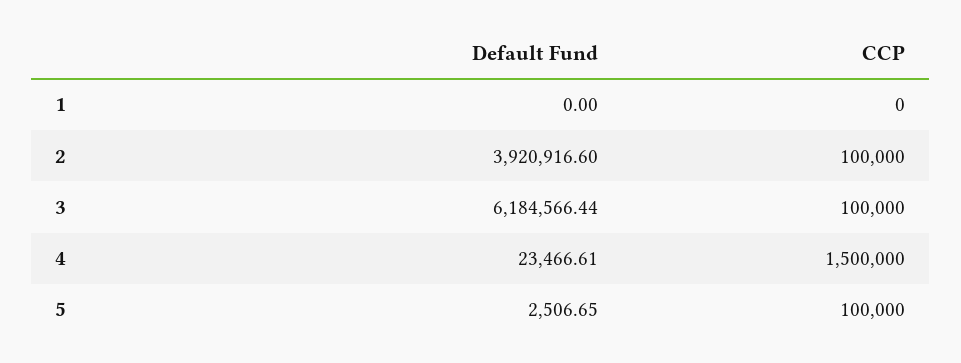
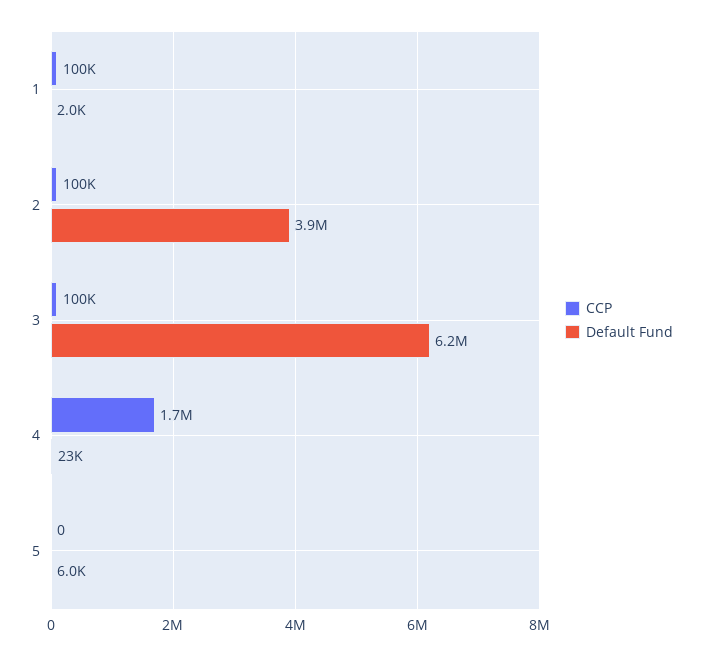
  {
    "Default Fund": {
-     "1": 0,
+     "1": 2000,
      "2": 3920916.6,
      "3": 6184566.44,
      "4": 23466.61,
-     "5": 2506.65
+     "5": 6000
    },
    "CCP": {
-     "1": 0,
+     "1": 100000,
      "2": 100000,
      "3": 100000,
-     "4": 1500000,
+     "4": 1700000,
-     "5": 100000
+     "5": 0
    }
  }

